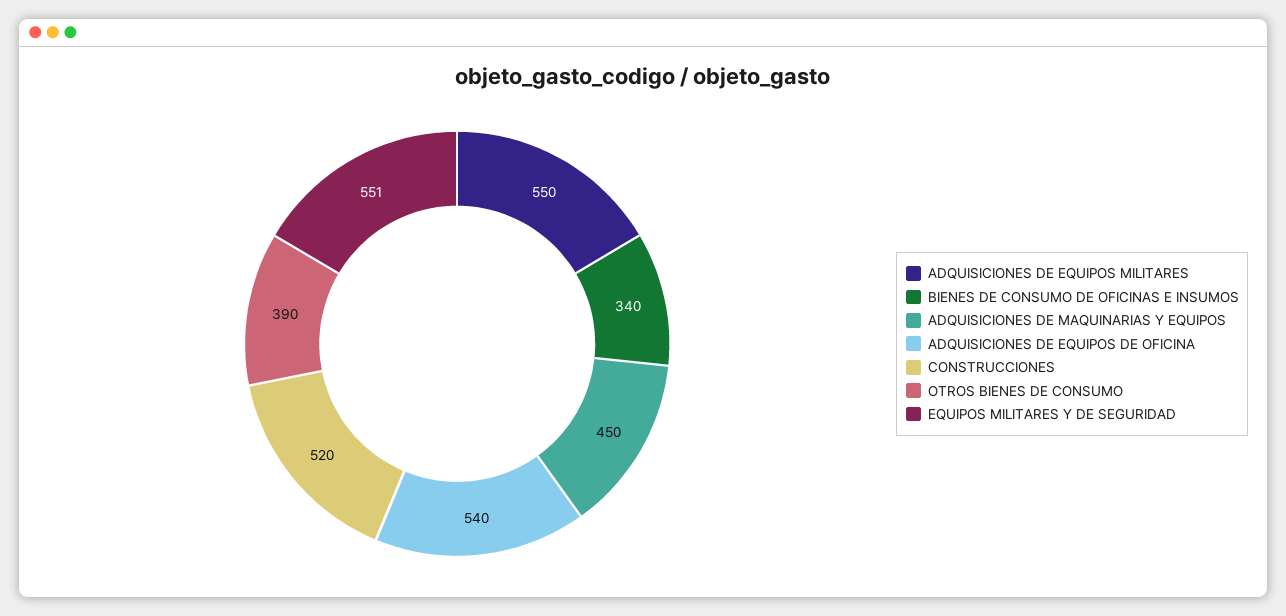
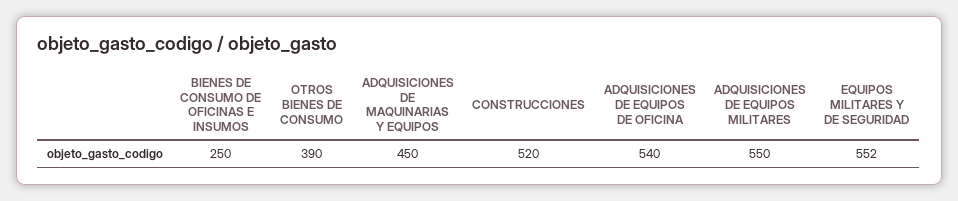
  {
    "ADQUISICIONES DE EQUIPOS MILITARES": 550,
-   "BIENES DE CONSUMO DE OFICINAS E INSUMOS": 340,
+   "BIENES DE CONSUMO DE OFICINAS E INSUMOS": 250,
    "ADQUISICIONES DE MAQUINARIAS Y EQUIPOS": 450,
    "ADQUISICIONES DE EQUIPOS DE OFICINA": 540,
    "CONSTRUCCIONES": 520,
    "OTROS BIENES DE CONSUMO": 390,
-   "EQUIPOS MILITARES Y DE SEGURIDAD": 551
+   "EQUIPOS MILITARES Y DE SEGURIDAD": 552
  }

